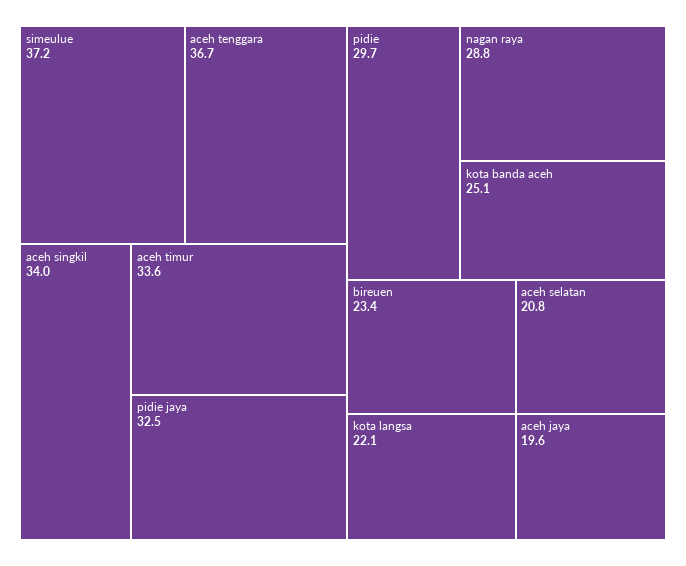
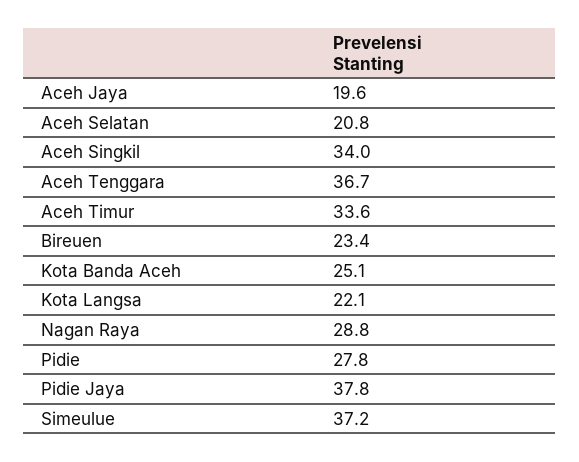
  {
    "simeulue": 37.2,
    "aceh tenggara": 36.7,
    "aceh singkil": 34,
    "aceh timur": 33.6,
-   "pidie jaya": 32.5,
+   "pidie jaya": 37.8,
-   "pidie": 29.7,
+   "pidie": 27.8,
    "nagan raya": 28.8,
    "kota banda aceh": 25.1,
    "bireuen": 23.4,
    "kota langsa": 22.1,
    "aceh selatan": 20.8,
    "aceh jaya": 19.6
  }

